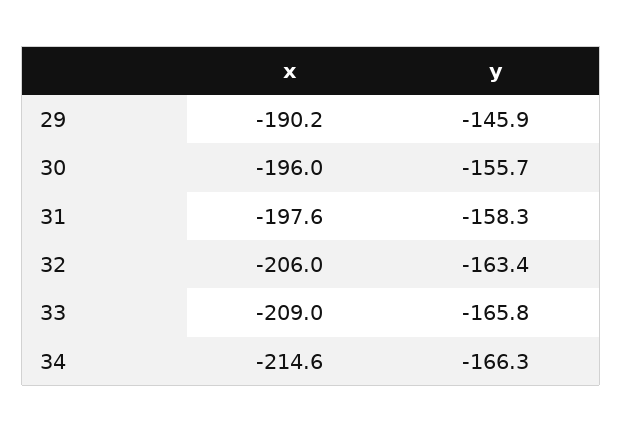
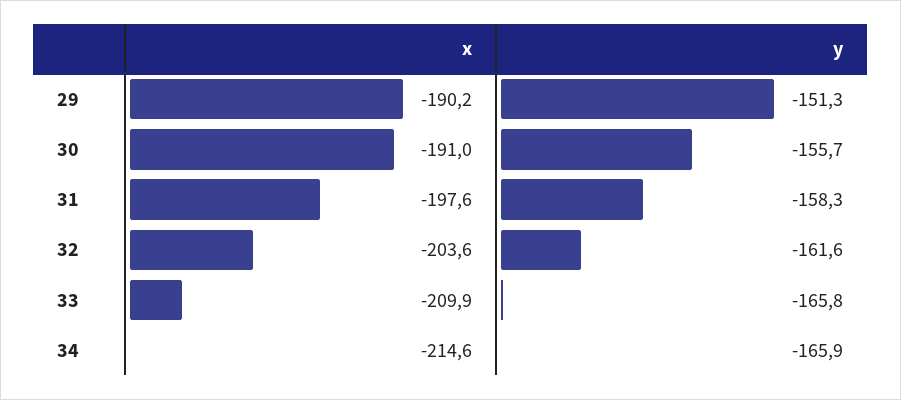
  {
    "x": {
      "29": -190.2,
-     "30": -196,
+     "30": -191,
      "31": -197.6,
-     "32": -206,
+     "32": -203.6,
-     "33": -209,
+     "33": -209.9,
      "34": -214.6
    },
    "y": {
-     "29": -145.9,
+     "29": -151.3,
      "30": -155.7,
      "31": -158.3,
-     "32": -163.4,
+     "32": -161.6,
      "33": -165.8,
-     "34": -166.3
+     "34": -165.9
    }
  }

